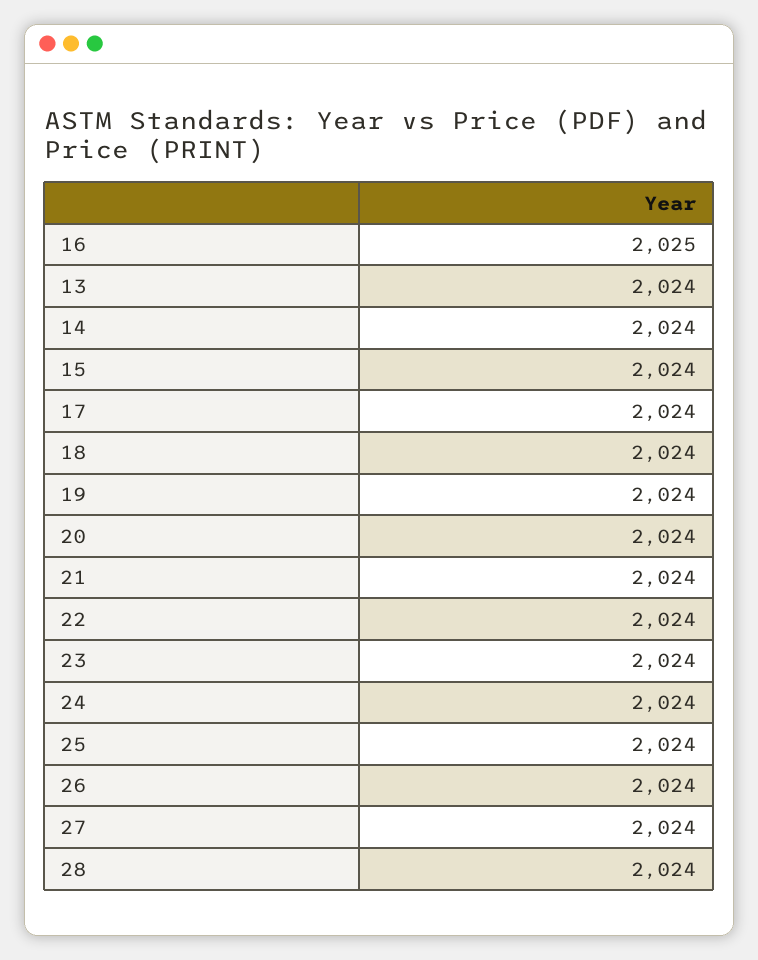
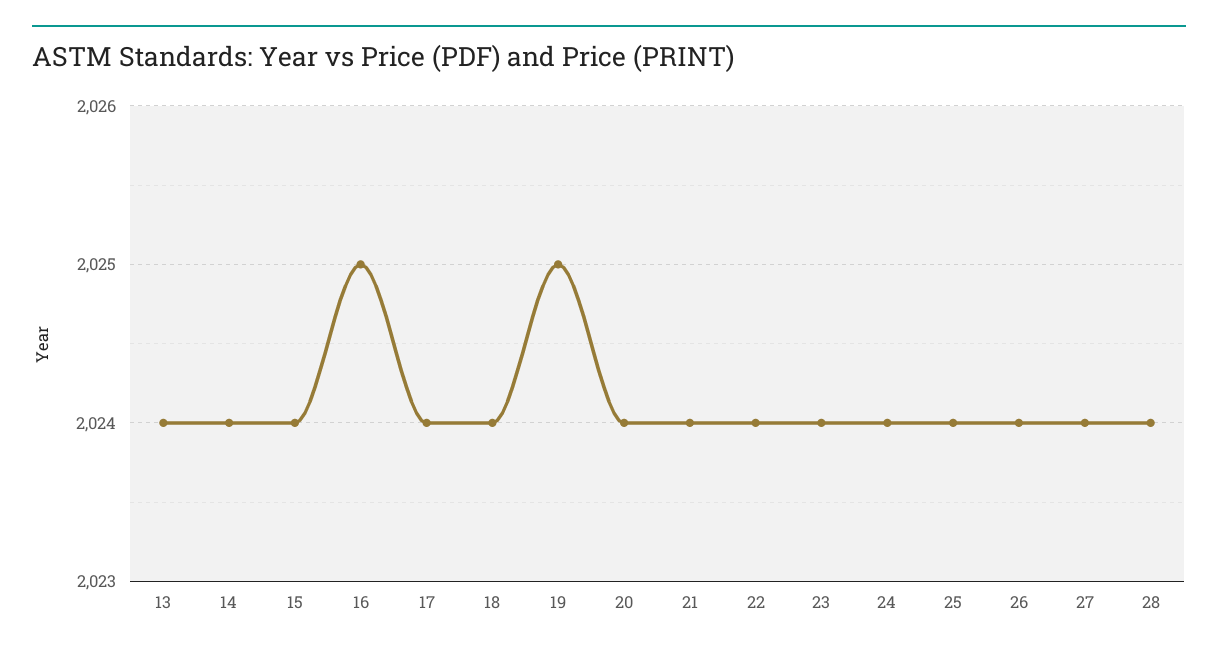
  {
    "16": 2025,
    "13": 2024,
    "14": 2024,
    "15": 2024,
    "17": 2024,
    "18": 2024,
-   "19": 2024,
+   "19": 2025,
    "20": 2024,
    "21": 2024,
    "22": 2024,
    "23": 2024,
    "24": 2024,
    "25": 2024,
    "26": 2024,
    "27": 2024,
    "28": 2024
  }

